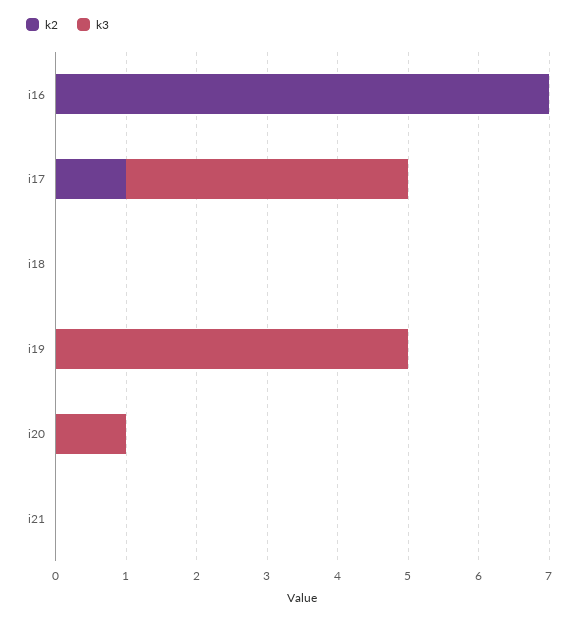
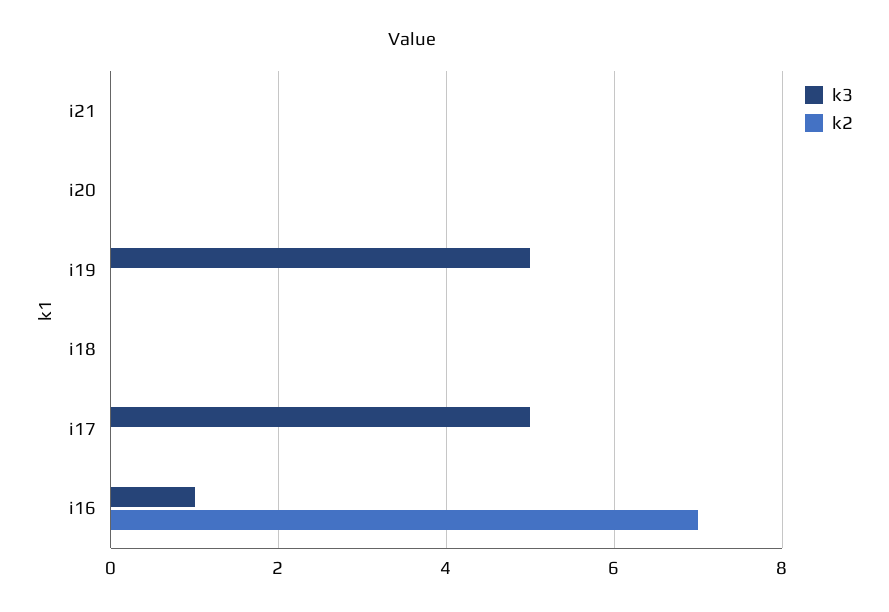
  {
    "k2": {
      "i16": 7,
-     "i17": 1,
+     "i17": 0,
      "i18": 0,
      "i19": 0,
      "i20": 0,
      "i21": 0
    },
    "k3": {
-     "i16": 0,
+     "i16": 1,
-     "i17": 4,
+     "i17": 5,
      "i18": 0,
      "i19": 5,
-     "i20": 1,
+     "i20": 0,
      "i21": 0
    }
  }

